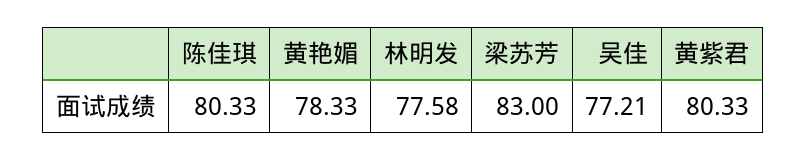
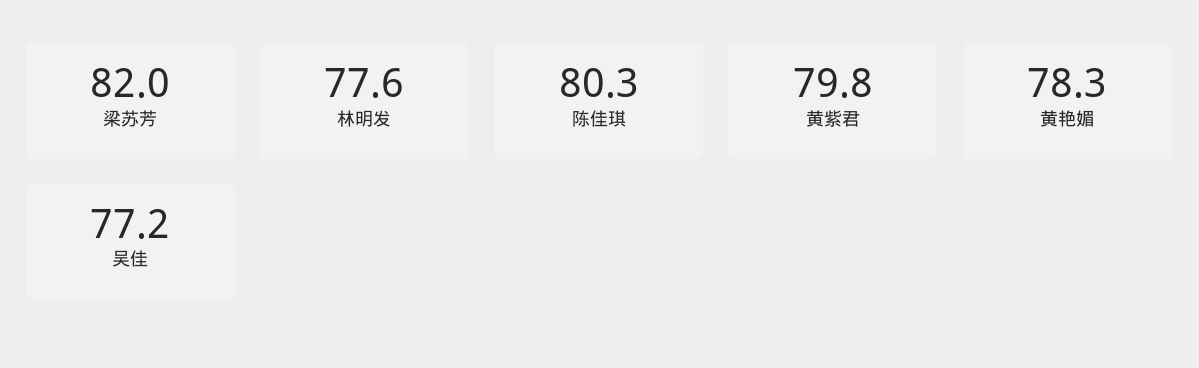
  {
    "陈佳琪": 80.33,
    "黄艳媚": 78.33,
    "林明发": 77.58,
-   "梁苏芳": 83,
+   "梁苏芳": 82,
    "吴佳": 77.21,
-   "黄紫君": 80.33
+   "黄紫君": 79.8
  }

